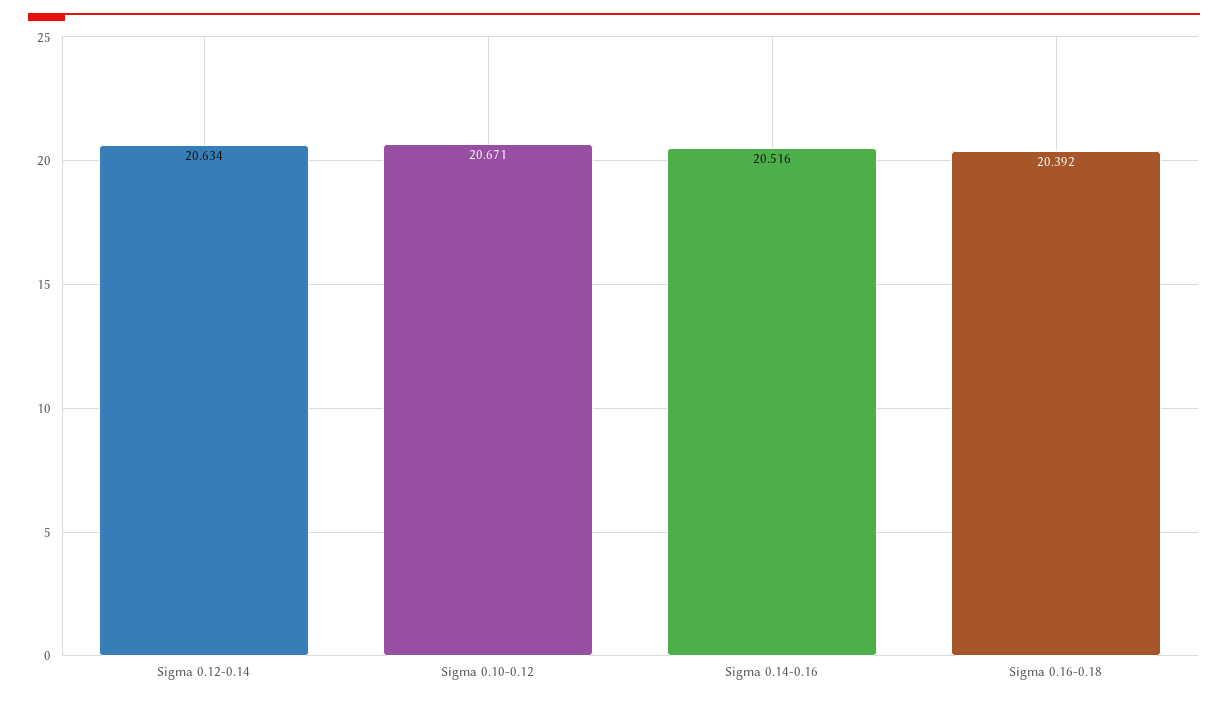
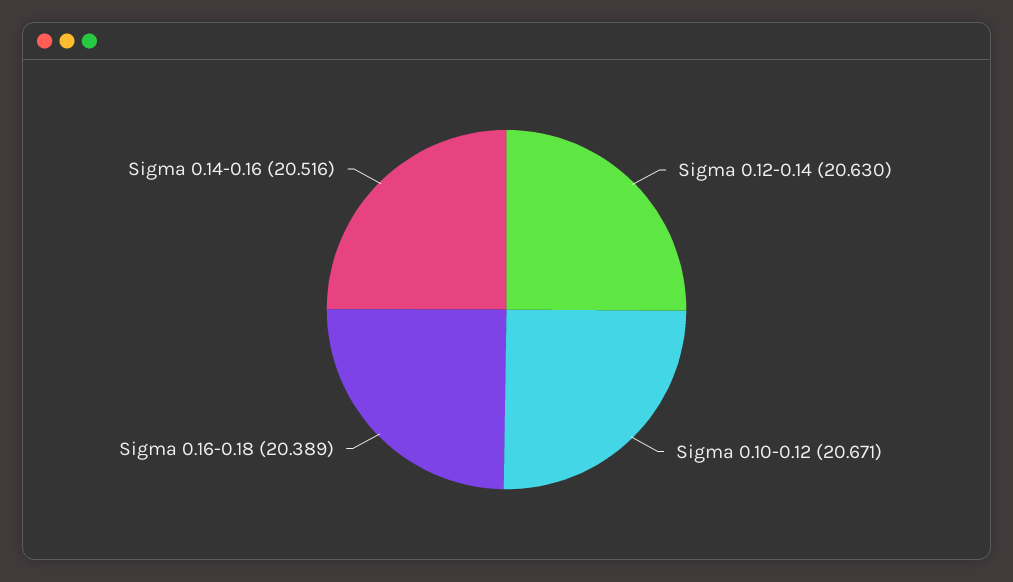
  {
-   "Sigma 0.12-0.14": 20.634,
+   "Sigma 0.12-0.14": 20.63,
    "Sigma 0.10-0.12": 20.671,
    "Sigma 0.14-0.16": 20.516,
-   "Sigma 0.16-0.18": 20.392
+   "Sigma 0.16-0.18": 20.389
  }

